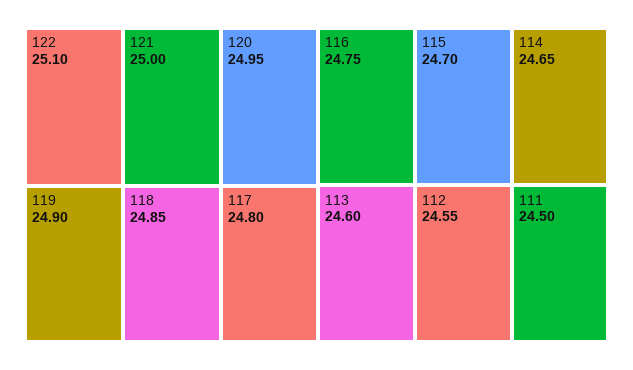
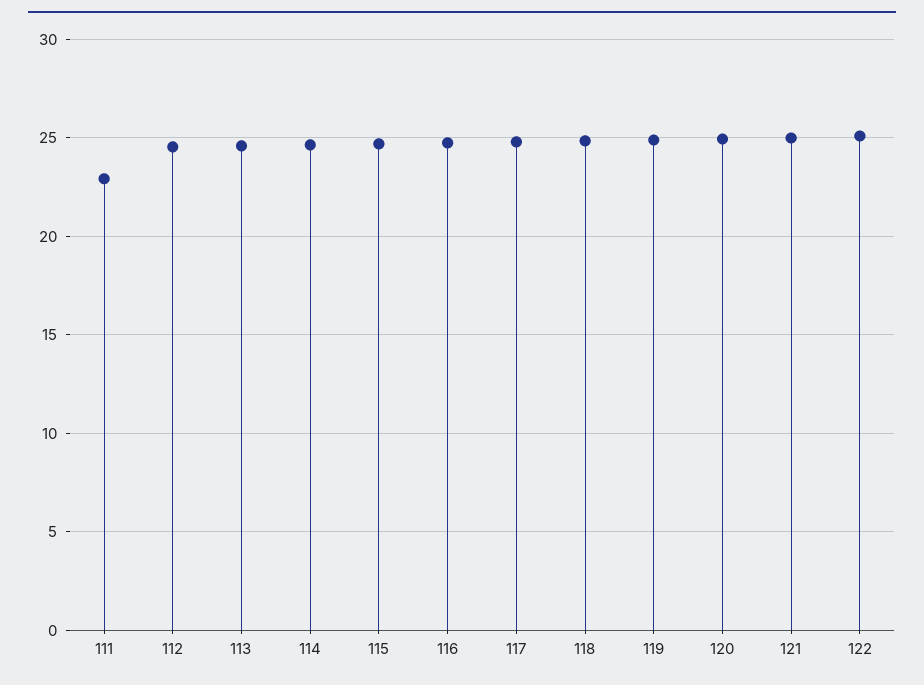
  {
    "122": 25.1,
    "121": 25,
    "120": 24.95,
    "119": 24.9,
    "118": 24.85,
    "117": 24.8,
    "116": 24.75,
    "115": 24.7,
    "114": 24.65,
    "113": 24.6,
    "112": 24.55,
-   "111": 24.5
+   "111": 23
  }

